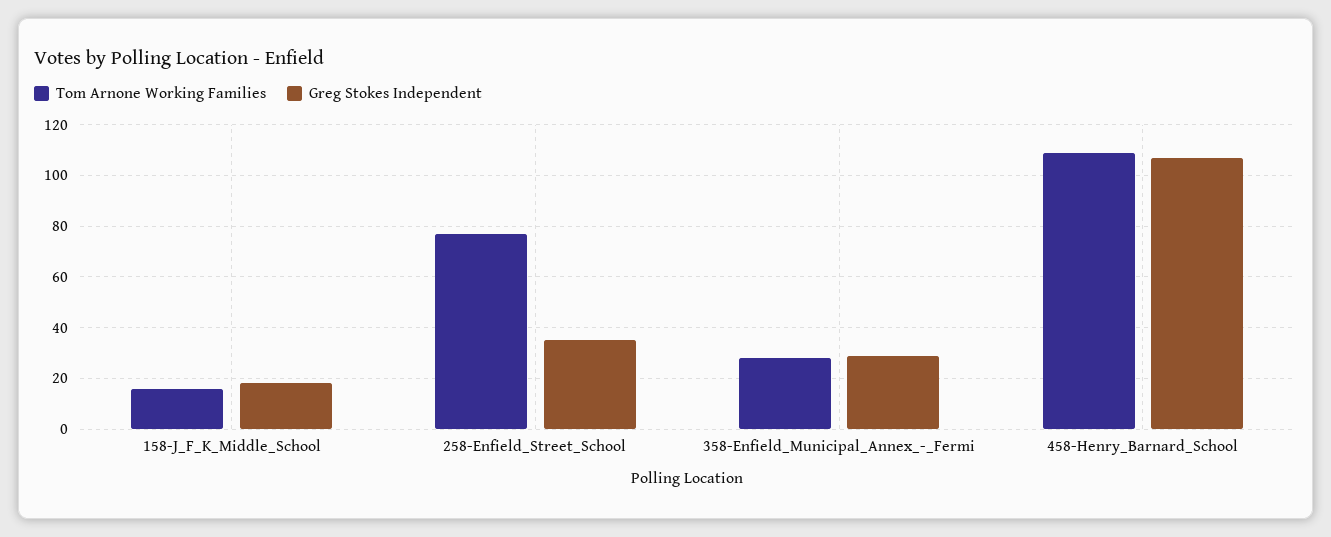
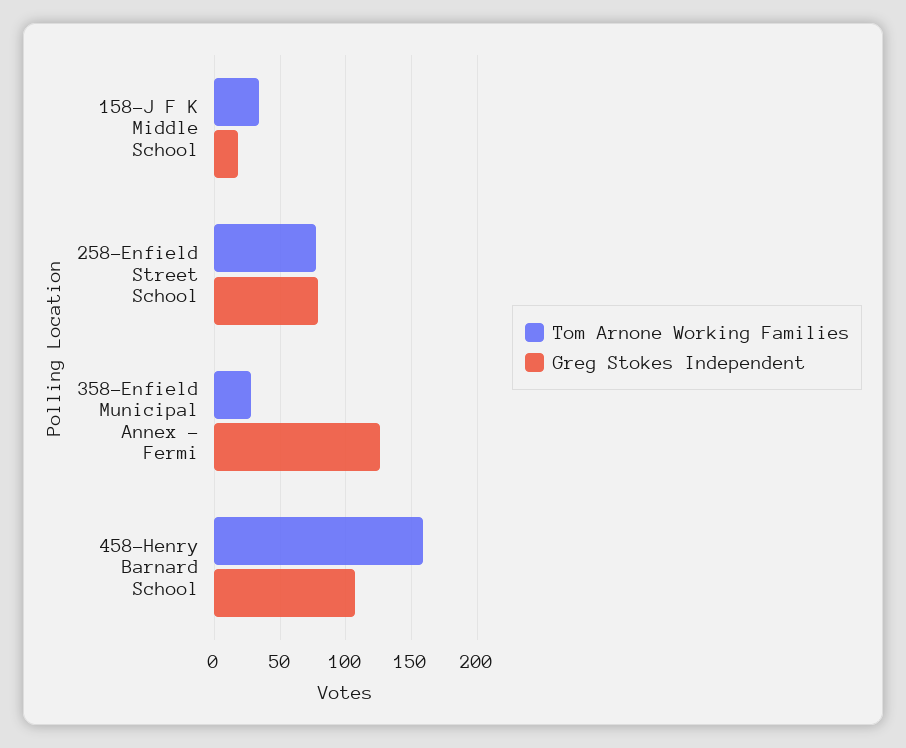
  {
    "Tom Arnone Working Families": {
-     "158-J_F_K_Middle_School": 15,
+     "158-J_F_K_Middle_School": 35,
      "258-Enfield_Street_School": 75,
      "358-Enfield_Municipal_Annex_-_Fermi": 30,
-     "458-Henry_Barnard_School": 110
+     "458-Henry_Barnard_School": 160
    },
    "Greg Stokes Independent": {
      "158-J_F_K_Middle_School": 20,
-     "258-Enfield_Street_School": 35,
+     "258-Enfield_Street_School": 80,
-     "358-Enfield_Municipal_Annex_-_Fermi": 30,
+     "358-Enfield_Municipal_Annex_-_Fermi": 125,
      "458-Henry_Barnard_School": 105
    }
  }

